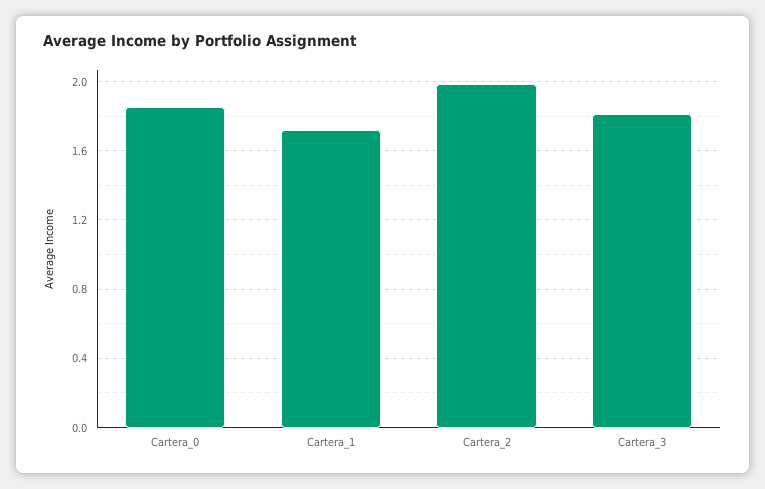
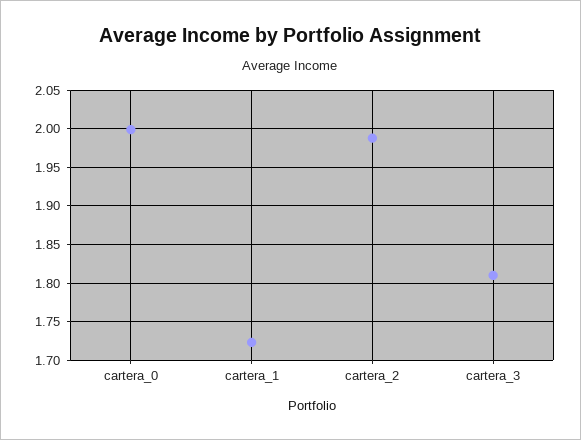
  {
-   "Cartera_0": 1.85,
+   "Cartera_0": 2,
    "Cartera_1": 1.72,
    "Cartera_2": 1.99,
    "Cartera_3": 1.81
  }

